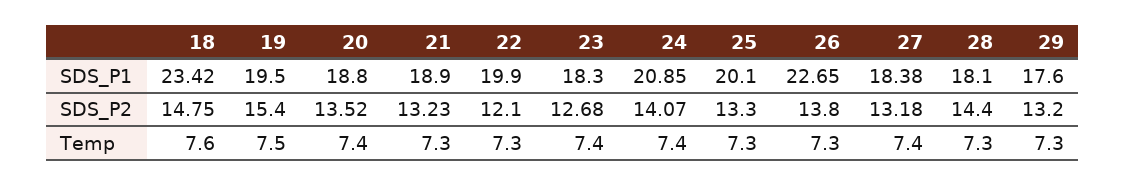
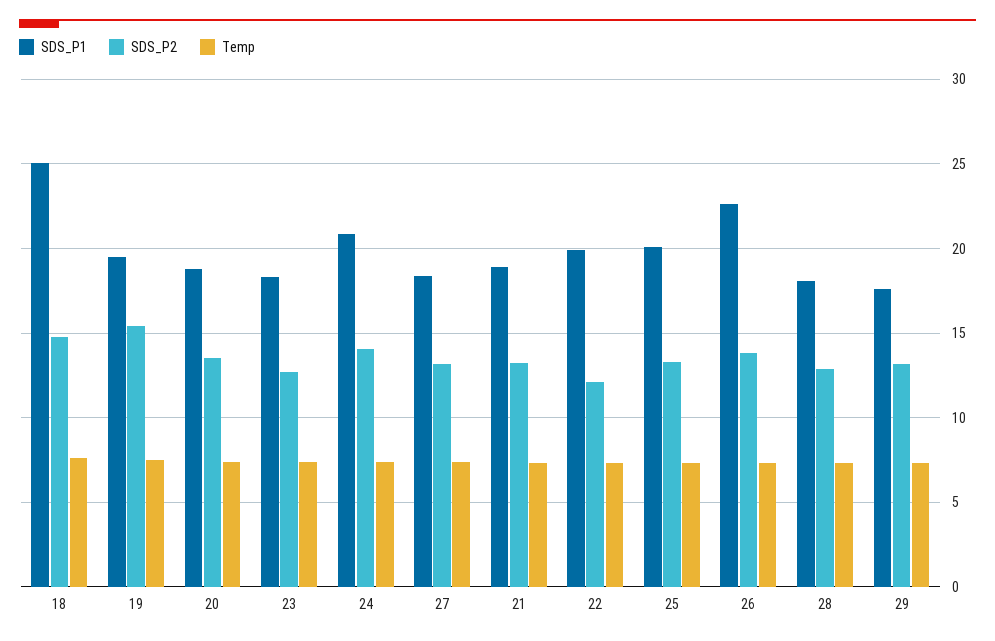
  {
    "SDS_P1": {
-     "18": 23.42,
+     "18": 25,
      "19": 19.5,
      "20": 18.8,
      "21": 18.9,
      "22": 19.9,
      "23": 18.3,
      "24": 20.85,
      "25": 20.1,
      "26": 22.65,
      "27": 18.38,
      "28": 18.1,
      "29": 17.6
    },
    "SDS_P2": {
      "18": 14.75,
      "19": 15.4,
      "20": 13.52,
      "21": 13.23,
      "22": 12.1,
      "23": 12.68,
      "24": 14.07,
      "25": 13.3,
      "26": 13.8,
      "27": 13.18,
-     "28": 14.4,
+     "28": 13,
      "29": 13.2
    },
    "Temp": {
      "18": 7.6,
      "19": 7.5,
      "20": 7.4,
      "21": 7.3,
      "22": 7.3,
      "23": 7.4,
      "24": 7.4,
      "25": 7.3,
      "26": 7.3,
      "27": 7.4,
      "28": 7.3,
      "29": 7.3
    }
  }

